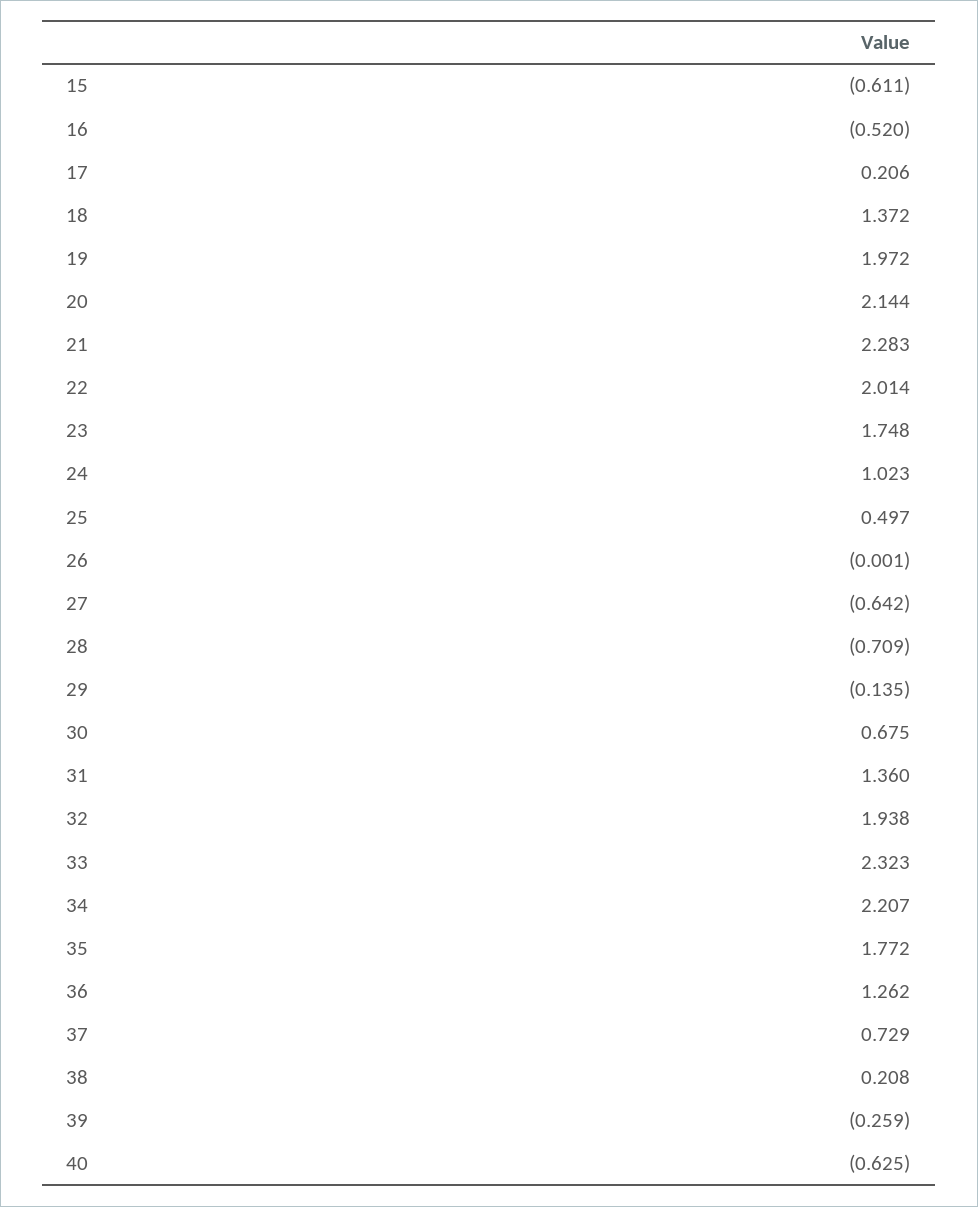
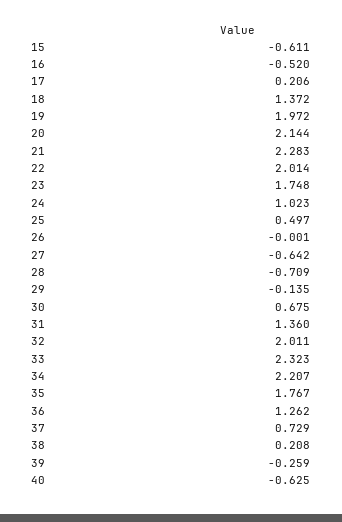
  {
    "15": -0.611,
    "16": -0.52,
    "17": 0.206,
    "18": 1.372,
    "19": 1.972,
    "20": 2.144,
    "21": 2.283,
    "22": 2.014,
    "23": 1.748,
    "24": 1.023,
    "25": 0.497,
    "26": -0.001,
    "27": -0.642,
    "28": -0.709,
    "29": -0.135,
    "30": 0.675,
    "31": 1.36,
-   "32": 1.938,
+   "32": 2.011,
    "33": 2.323,
    "34": 2.207,
-   "35": 1.772,
+   "35": 1.767,
    "36": 1.262,
    "37": 0.729,
    "38": 0.208,
    "39": -0.259,
    "40": -0.625
  }

